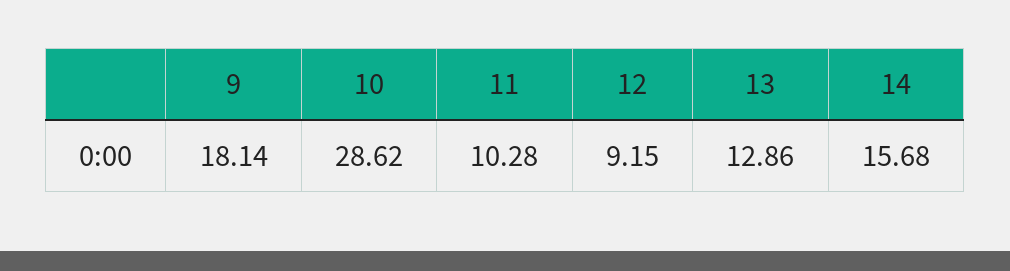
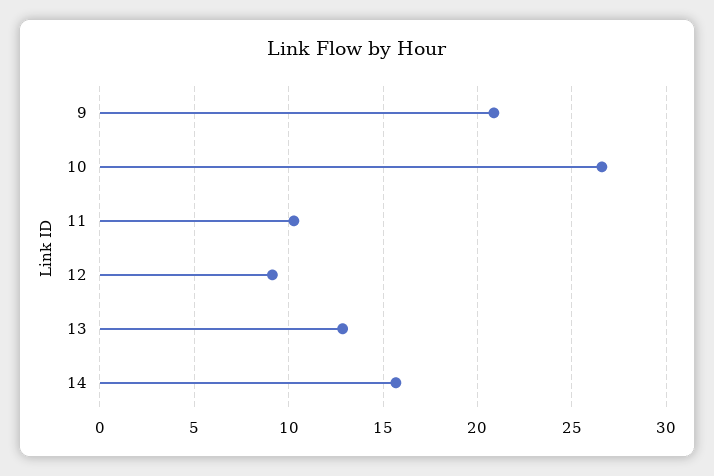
  {
-   "9": 18.14,
+   "9": 21,
-   "10": 28.62,
+   "10": 26.5,
    "11": 10.28,
    "12": 9.15,
    "13": 12.86,
    "14": 15.68
  }

